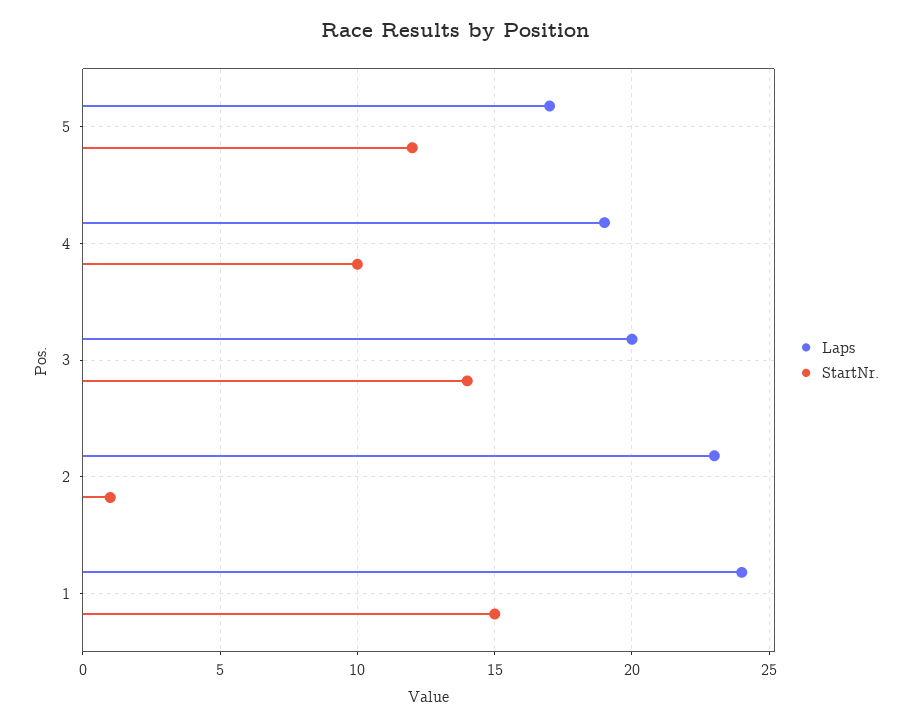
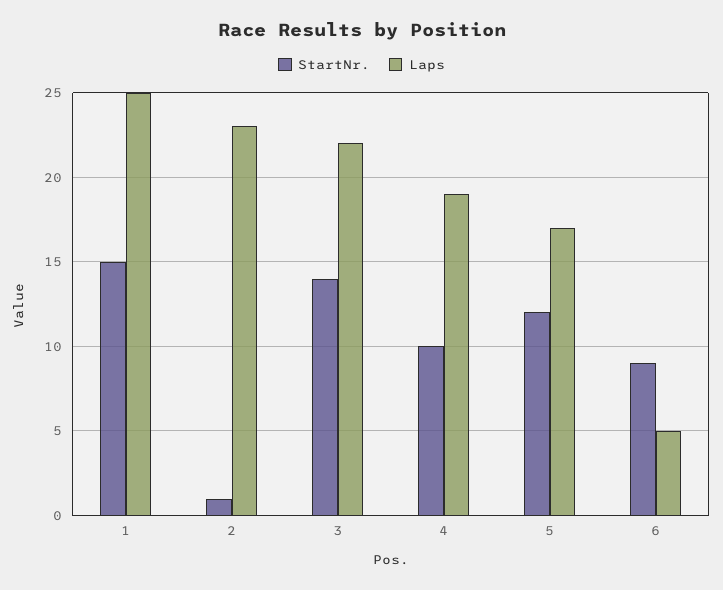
  {
    "Laps": {
      "5": 17,
      "4": 19,
-     "3": 20,
+     "3": 22,
      "2": 23,
-     "1": 24
+     "1": 25,
+     "6": 5
    },
    "StartNr.": {
      "5": 12,
      "4": 10,
      "3": 14,
      "2": 1,
-     "1": 15
+     "1": 15,
+     "6": 9
    }
  }

